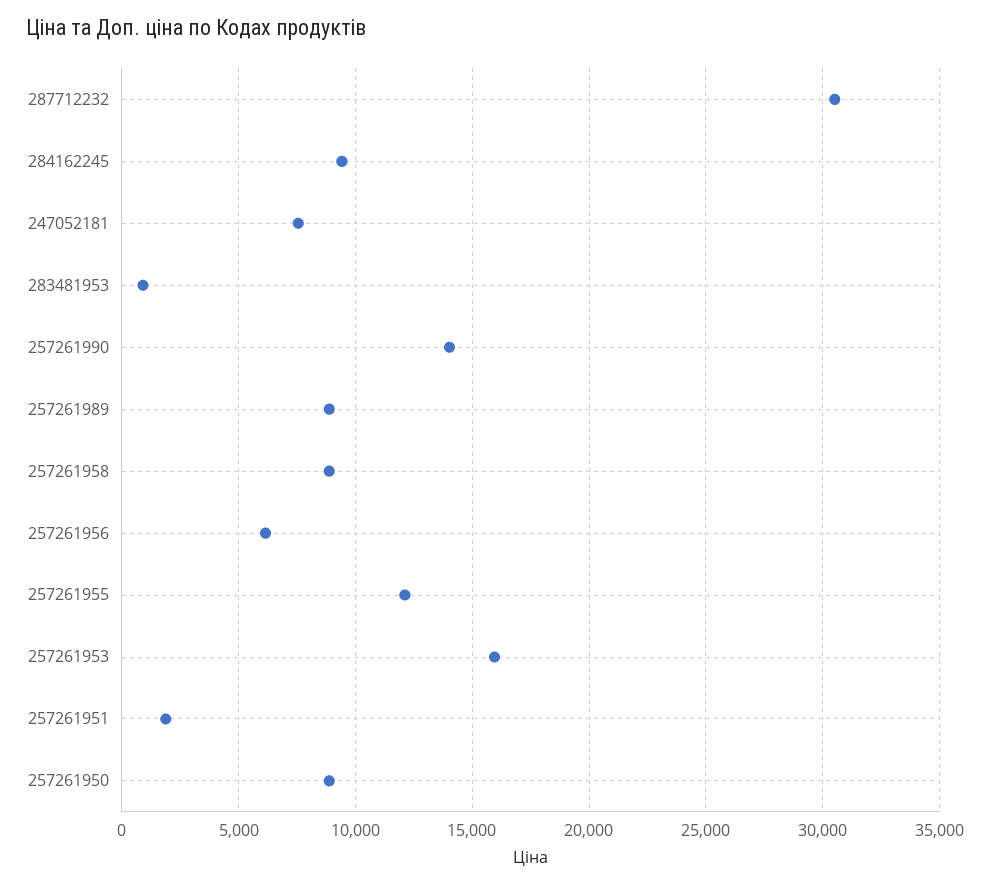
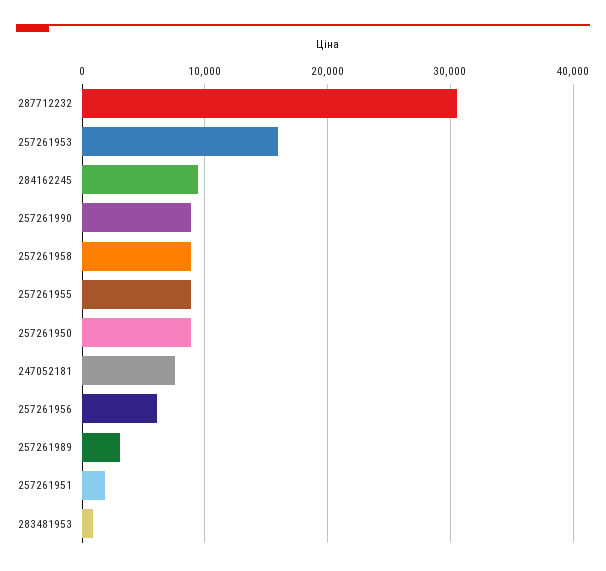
  {
    "287712232": 30500,
    "284162245": 9500,
    "247052181": 7500,
    "283481953": 1000,
-   "257261990": 14000,
+   "257261990": 9000,
-   "257261989": 9000,
+   "257261989": 3000,
    "257261958": 9000,
    "257261956": 6000,
-   "257261955": 12000,
+   "257261955": 9000,
    "257261953": 16000,
    "257261951": 2000,
    "257261950": 9000
  }

